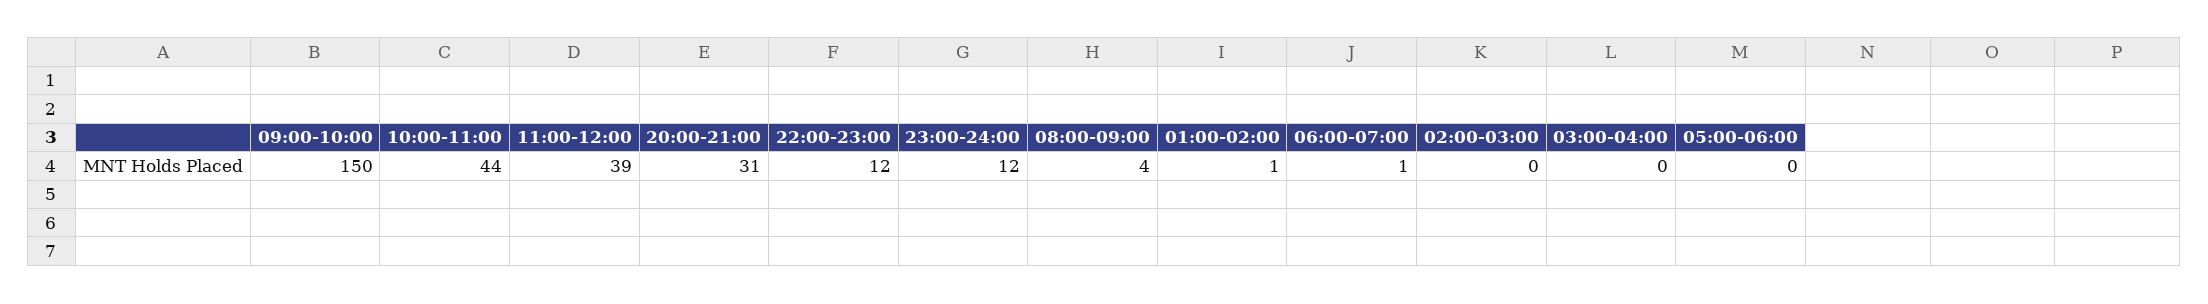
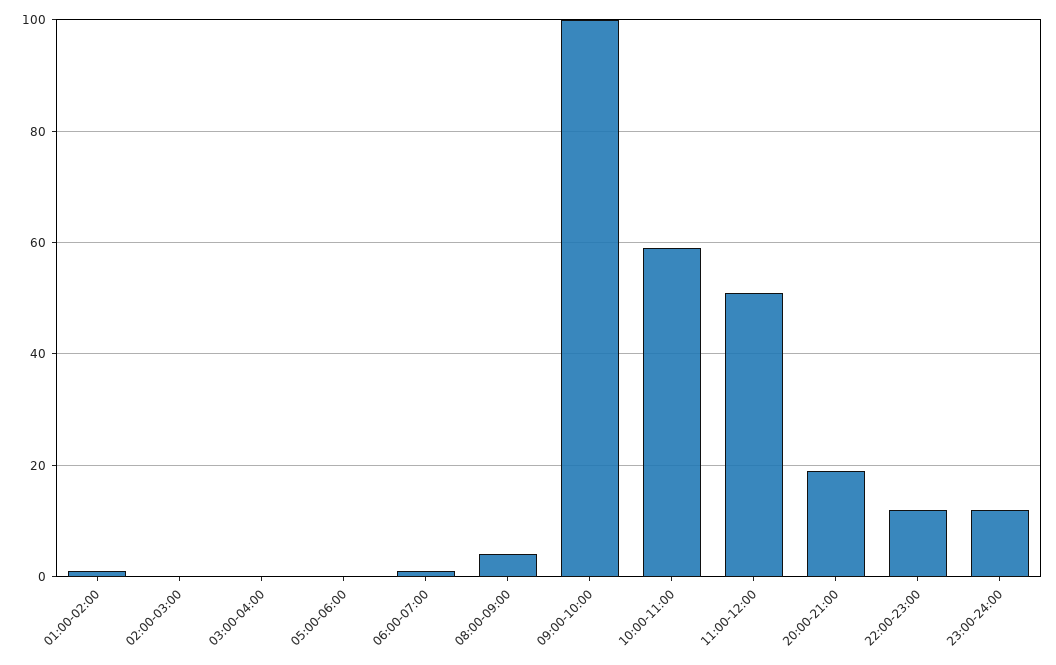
  {
-   "09:00-10:00": 150,
+   "09:00-10:00": 100,
-   "10:00-11:00": 44,
+   "10:00-11:00": 60,
-   "11:00-12:00": 39,
+   "11:00-12:00": 50,
-   "20:00-21:00": 31,
+   "20:00-21:00": 20,
    "22:00-23:00": 12,
    "23:00-24:00": 12,
    "08:00-09:00": 4,
    "01:00-02:00": 1,
    "06:00-07:00": 1,
    "02:00-03:00": 0,
    "03:00-04:00": 0,
    "05:00-06:00": 0
  }

